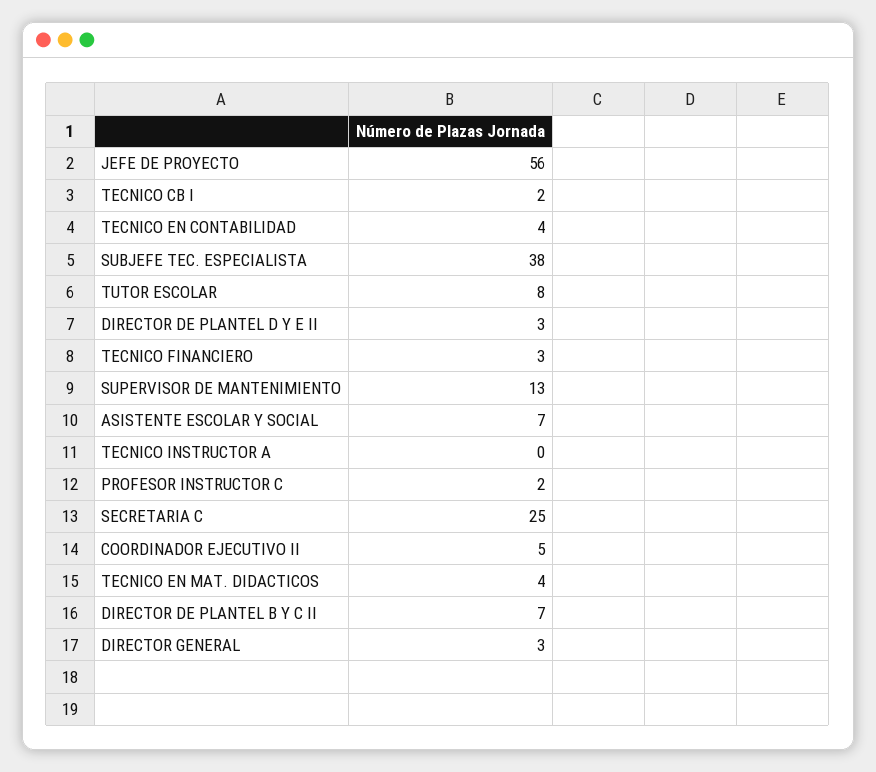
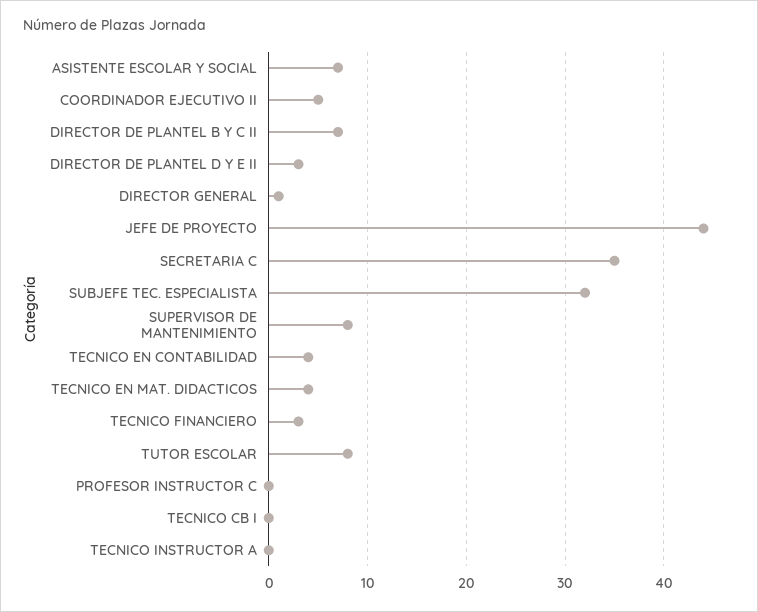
  {
-   "JEFE DE PROYECTO": 56,
+   "JEFE DE PROYECTO": 44,
-   "TECNICO CB I": 2,
+   "TECNICO CB I": 0,
    "TECNICO EN CONTABILIDAD": 4,
-   "SUBJEFE TEC. ESPECIALISTA": 38,
+   "SUBJEFE TEC. ESPECIALISTA": 32,
    "TUTOR ESCOLAR": 8,
    "DIRECTOR DE PLANTEL D Y E II": 3,
    "TECNICO FINANCIERO": 3,
-   "SUPERVISOR DE MANTENIMIENTO": 13,
+   "SUPERVISOR DE MANTENIMIENTO": 8,
    "ASISTENTE ESCOLAR Y SOCIAL": 7,
    "TECNICO INSTRUCTOR A": 0,
-   "PROFESOR INSTRUCTOR C": 2,
+   "PROFESOR INSTRUCTOR C": 0,
-   "SECRETARIA C": 25,
+   "SECRETARIA C": 35,
    "COORDINADOR EJECUTIVO II": 5,
    "TECNICO EN MAT. DIDACTICOS": 4,
    "DIRECTOR DE PLANTEL B Y C II": 7,
-   "DIRECTOR GENERAL": 3
+   "DIRECTOR GENERAL": 1
  }

